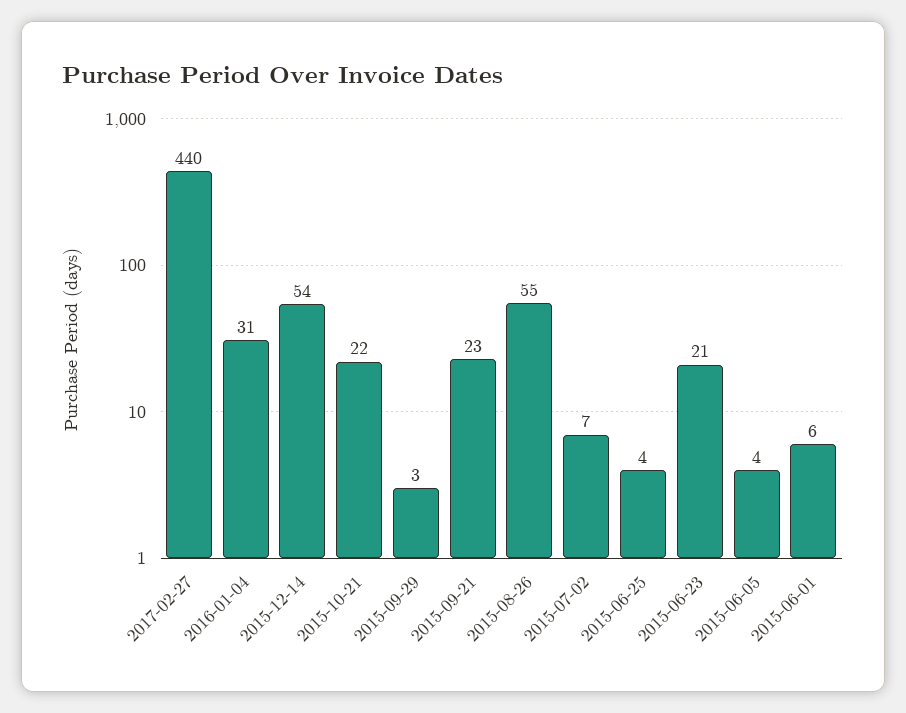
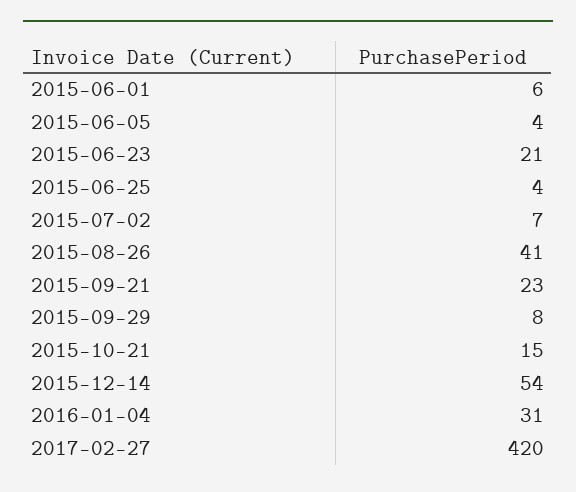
  {
-   "2017-02-27": 440,
+   "2017-02-27": 420,
    "2016-01-04": 31,
    "2015-12-14": 54,
-   "2015-10-21": 22,
+   "2015-10-21": 15,
-   "2015-09-29": 3,
+   "2015-09-29": 8,
    "2015-09-21": 23,
-   "2015-08-26": 55,
+   "2015-08-26": 41,
    "2015-07-02": 7,
    "2015-06-25": 4,
    "2015-06-23": 21,
    "2015-06-05": 4,
    "2015-06-01": 6
  }

